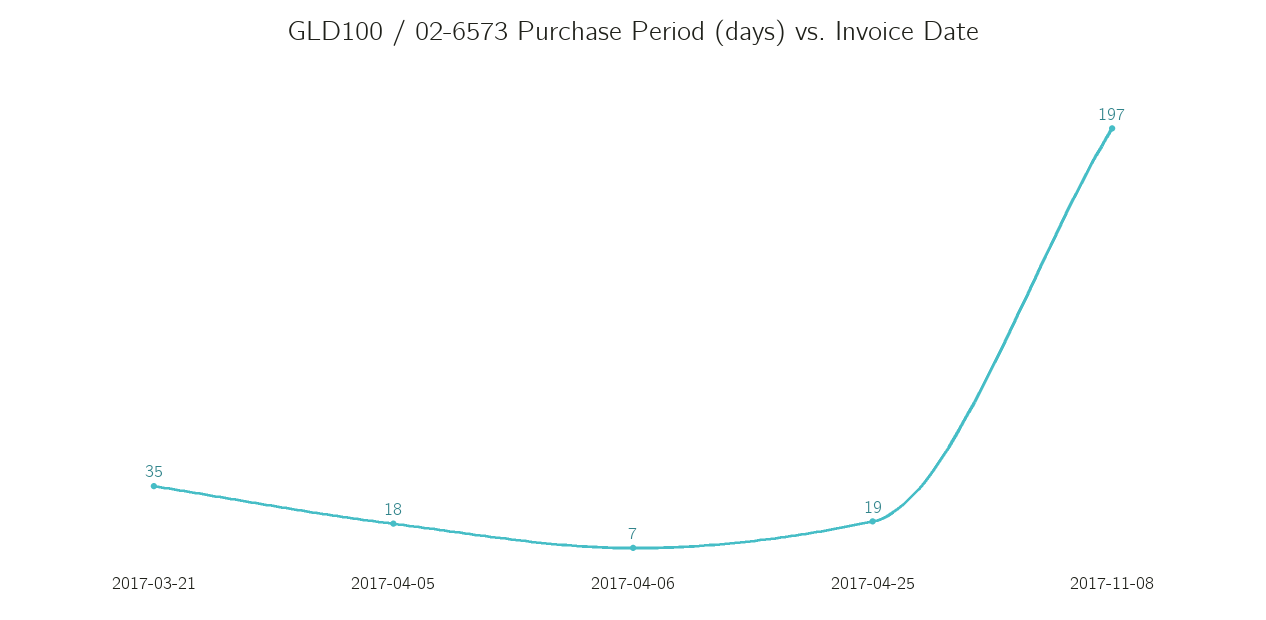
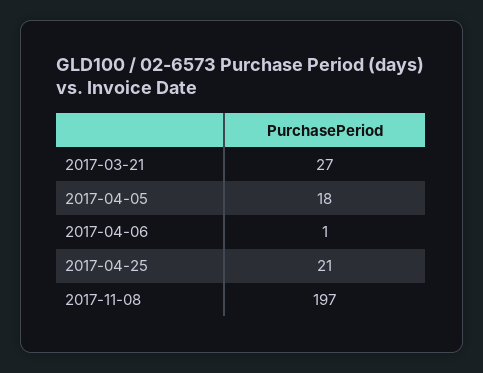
  {
-   "2017-03-21": 35,
+   "2017-03-21": 27,
    "2017-04-05": 18,
-   "2017-04-06": 7,
+   "2017-04-06": 1,
-   "2017-04-25": 19,
+   "2017-04-25": 21,
    "2017-11-08": 197
  }

